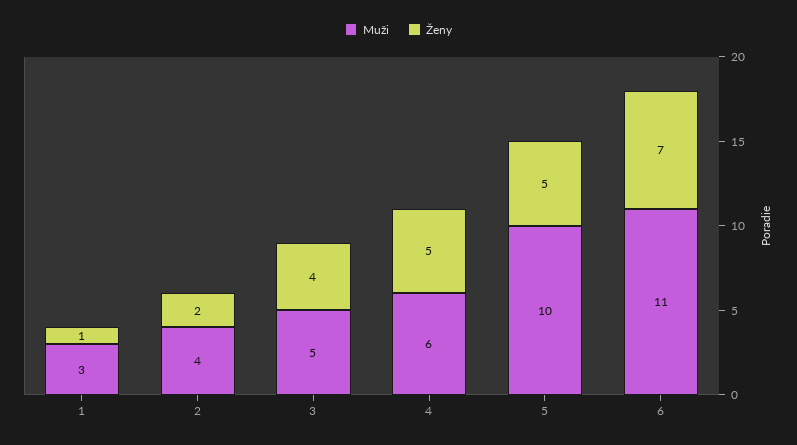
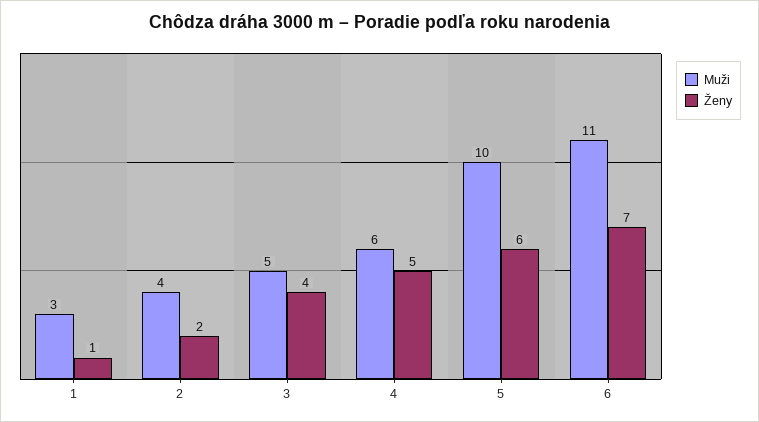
  {
    "Muži": {
      "1": 3,
      "2": 4,
      "3": 5,
      "4": 6,
      "5": 10,
      "6": 11
    },
    "Ženy": {
      "1": 1,
      "2": 2,
      "3": 4,
      "4": 5,
-     "5": 5,
+     "5": 6,
      "6": 7
    }
  }

